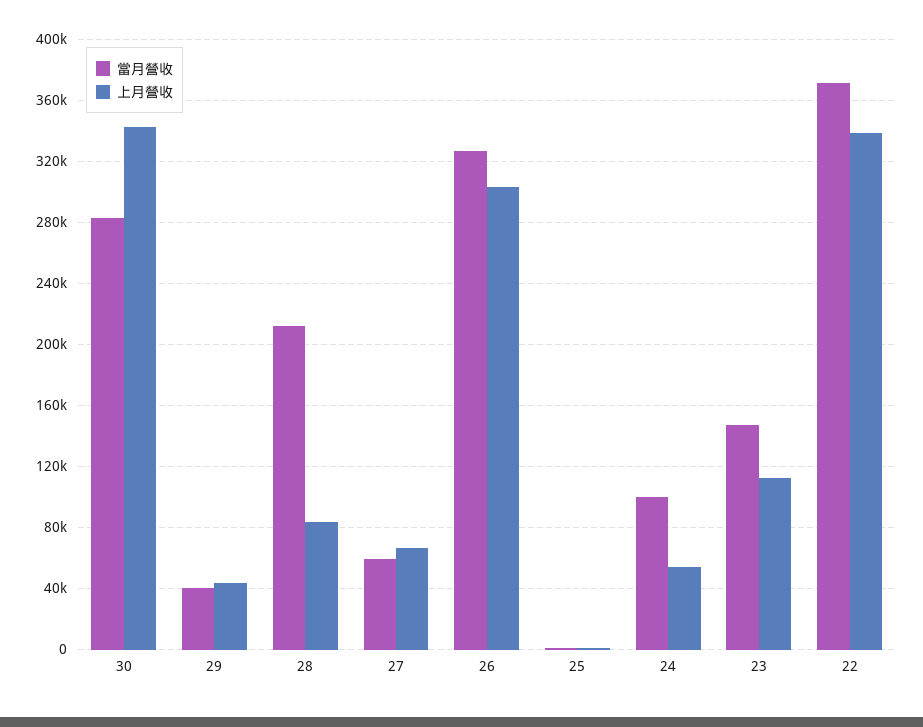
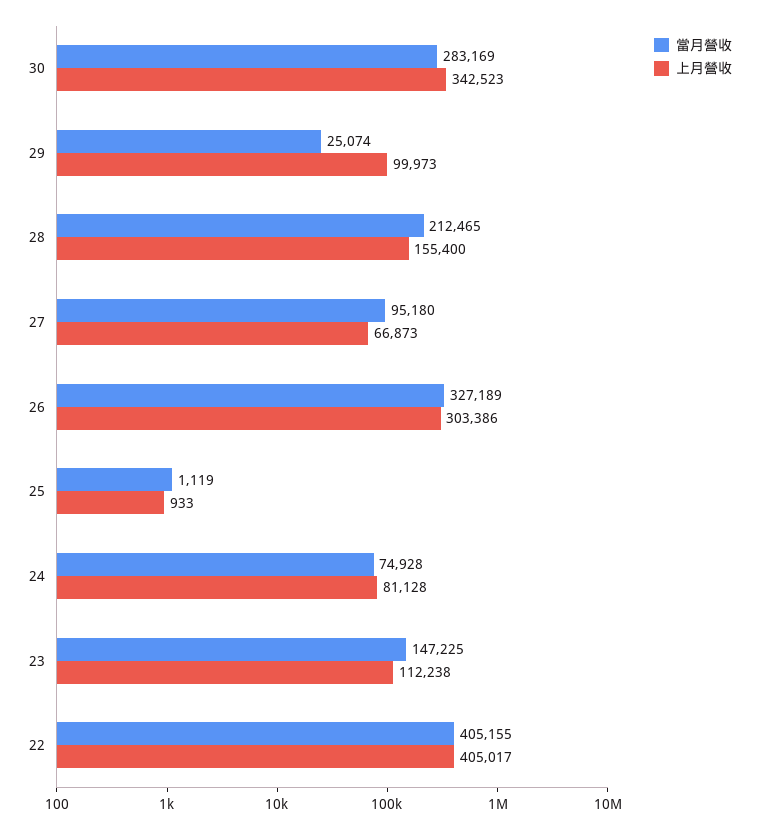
  {
    "當月營收": {
      "30": 283169,
-     "29": 40000,
+     "29": 25074,
      "28": 212465,
-     "27": 60000,
+     "27": 95180,
      "26": 327189,
      "25": 1119,
-     "24": 100000,
+     "24": 74928,
      "23": 147225,
-     "22": 370000
+     "22": 405155
    },
    "上月營收": {
      "30": 342523,
-     "29": 45000,
+     "29": 99973,
-     "28": 85000,
+     "28": 155400,
      "27": 66873,
      "26": 303386,
      "25": 933,
-     "24": 55000,
+     "24": 81128,
      "23": 112238,
-     "22": 340000
+     "22": 405017
    }
  }

